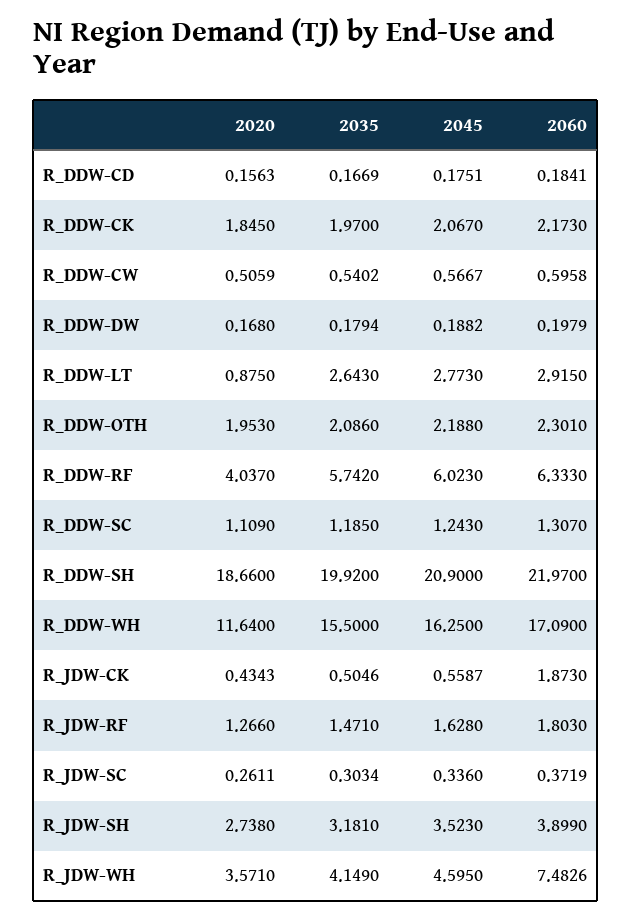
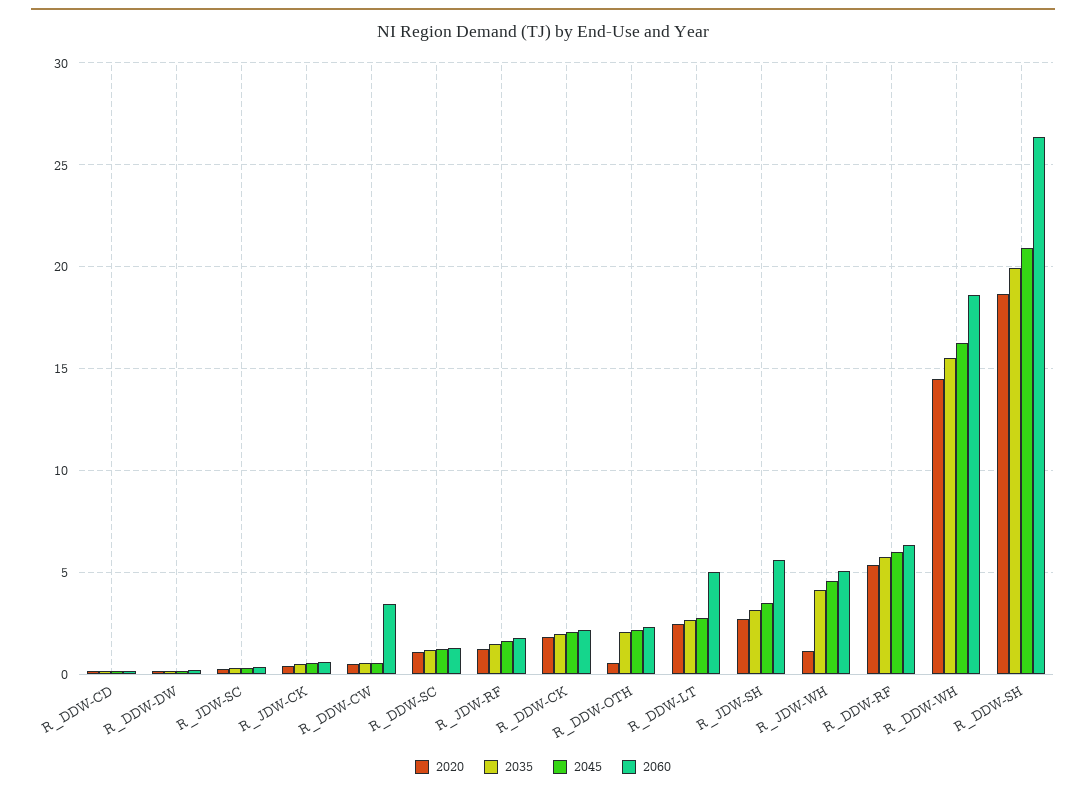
  {
    "2020": {
      "R_DDW-CD": 0.1563,
      "R_DDW-CK": 1.845,
      "R_DDW-CW": 0.5059,
      "R_DDW-DW": 0.168,
-     "R_DDW-LT": 0.875,
+     "R_DDW-LT": 2.5,
-     "R_DDW-OTH": 1.953,
+     "R_DDW-OTH": 0.5,
-     "R_DDW-RF": 4.037,
+     "R_DDW-RF": 5.5,
      "R_DDW-SC": 1.109,
      "R_DDW-SH": 18.66,
-     "R_DDW-WH": 11.64,
+     "R_DDW-WH": 14.5,
      "R_JDW-CK": 0.4343,
      "R_JDW-RF": 1.266,
      "R_JDW-SC": 0.2611,
      "R_JDW-SH": 2.738,
-     "R_JDW-WH": 3.571
+     "R_JDW-WH": 1
    },
    "2035": {
      "R_DDW-CD": 0.1669,
      "R_DDW-CK": 1.97,
      "R_DDW-CW": 0.5402,
      "R_DDW-DW": 0.1794,
      "R_DDW-LT": 2.643,
      "R_DDW-OTH": 2.086,
      "R_DDW-RF": 5.742,
      "R_DDW-SC": 1.185,
      "R_DDW-SH": 19.92,
      "R_DDW-WH": 15.5,
      "R_JDW-CK": 0.5046,
      "R_JDW-RF": 1.471,
      "R_JDW-SC": 0.3034,
      "R_JDW-SH": 3.181,
      "R_JDW-WH": 4.149
    },
    "2045": {
      "R_DDW-CD": 0.1751,
      "R_DDW-CK": 2.067,
      "R_DDW-CW": 0.5667,
      "R_DDW-DW": 0.1882,
      "R_DDW-LT": 2.773,
      "R_DDW-OTH": 2.188,
      "R_DDW-RF": 6.023,
      "R_DDW-SC": 1.243,
      "R_DDW-SH": 20.9,
      "R_DDW-WH": 16.25,
      "R_JDW-CK": 0.5587,
      "R_JDW-RF": 1.628,
      "R_JDW-SC": 0.336,
      "R_JDW-SH": 3.523,
      "R_JDW-WH": 4.595
    },
    "2060": {
      "R_DDW-CD": 0.1841,
      "R_DDW-CK": 2.173,
-     "R_DDW-CW": 0.5958,
+     "R_DDW-CW": 3.5,
      "R_DDW-DW": 0.1979,
-     "R_DDW-LT": 2.915,
+     "R_DDW-LT": 5,
      "R_DDW-OTH": 2.301,
      "R_DDW-RF": 6.333,
      "R_DDW-SC": 1.307,
-     "R_DDW-SH": 21.97,
+     "R_DDW-SH": 26.5,
-     "R_DDW-WH": 17.09,
+     "R_DDW-WH": 18.5,
-     "R_JDW-CK": 1.873,
+     "R_JDW-CK": 0.5,
      "R_JDW-RF": 1.803,
      "R_JDW-SC": 0.3719,
-     "R_JDW-SH": 3.899,
+     "R_JDW-SH": 5.5,
-     "R_JDW-WH": 7.4826
+     "R_JDW-WH": 5
    }
  }

